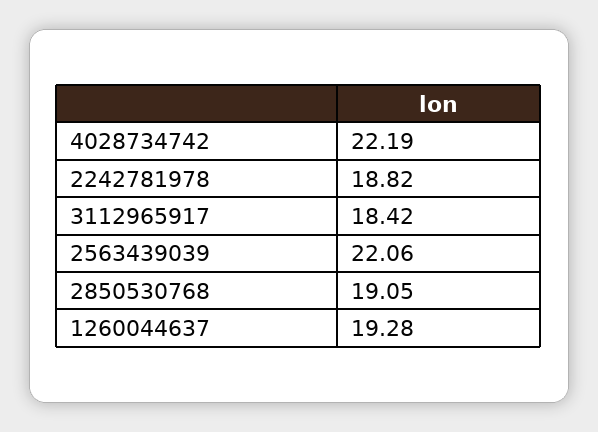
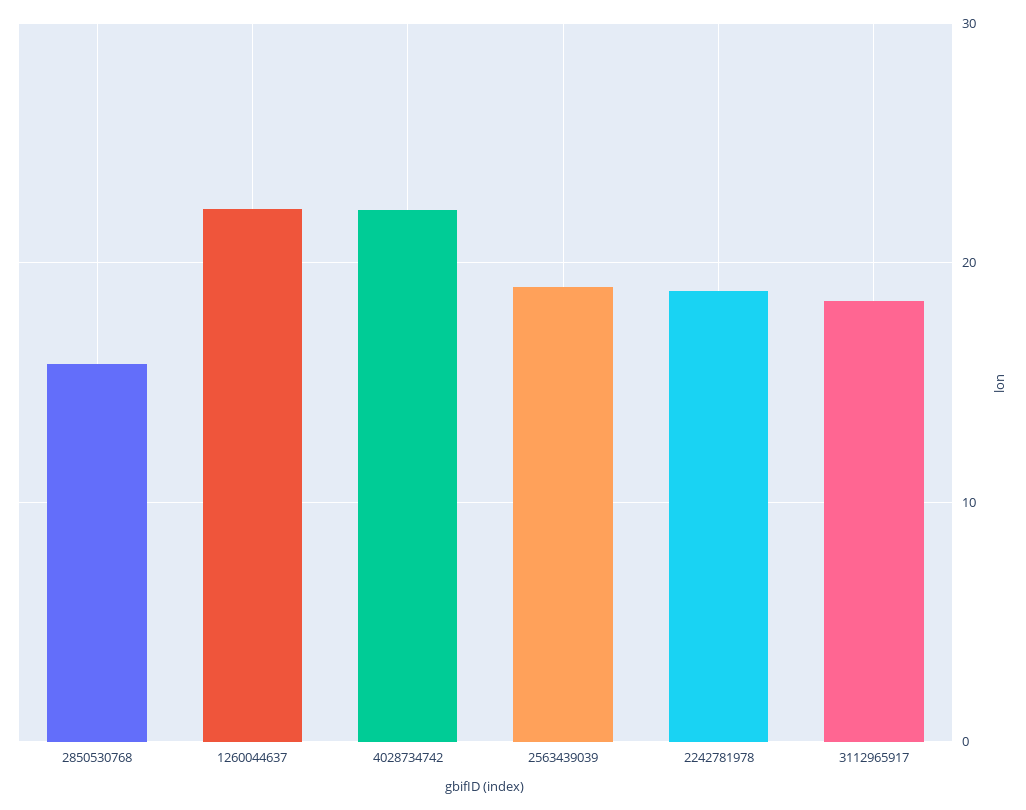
  {
    "4028734742": 22.19,
    "2242781978": 18.82,
    "3112965917": 18.42,
-   "2563439039": 22.06,
+   "2563439039": 19,
-   "2850530768": 19.05,
+   "2850530768": 16,
-   "1260044637": 19.28
+   "1260044637": 22
  }

